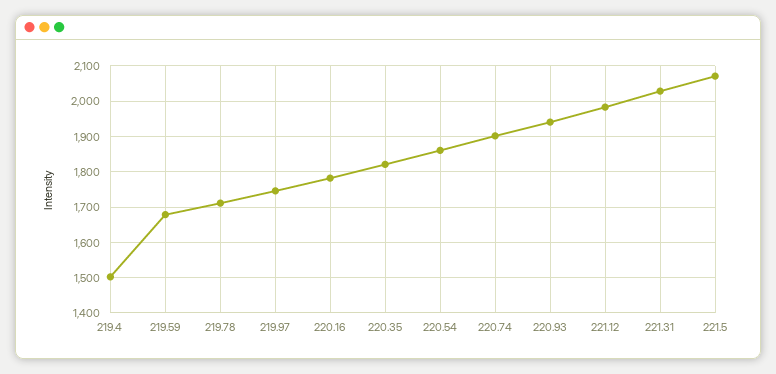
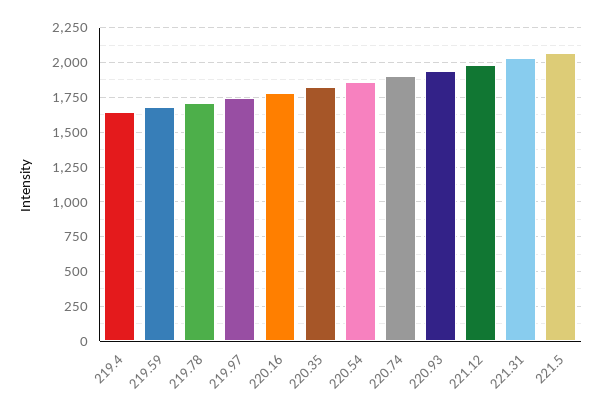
  {
-   "219.4": 1500,
+   "219.4": 1650,
    "219.59": 1680,
    "219.78": 1720,
    "219.97": 1740,
    "220.16": 1780,
    "220.35": 1820,
    "220.54": 1860,
    "220.74": 1900,
    "220.93": 1940,
    "221.12": 1980,
    "221.31": 2020,
    "221.5": 2080
  }

